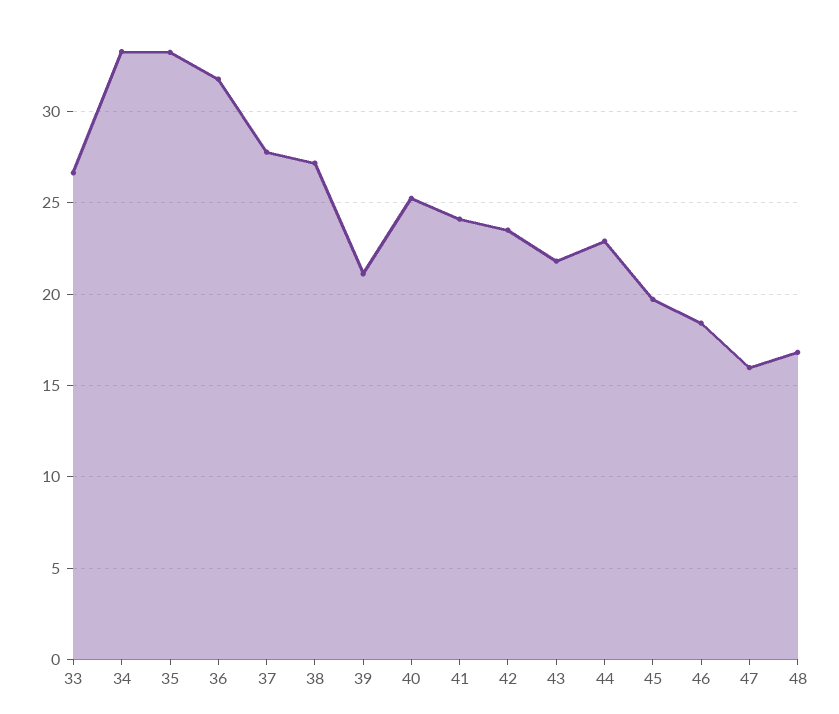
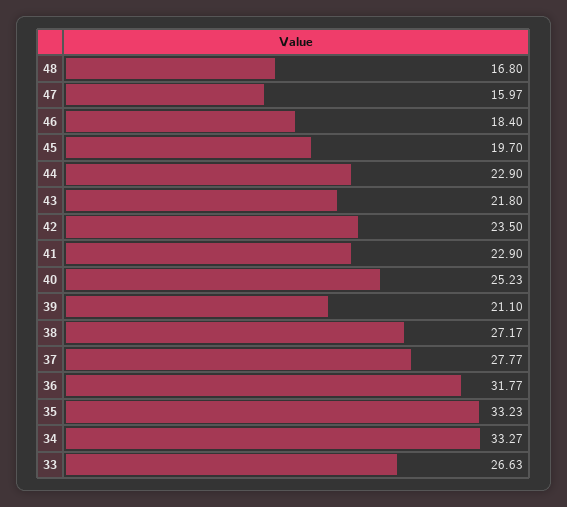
  {
    "33": 26.63,
    "34": 33.27,
    "35": 33.23,
    "36": 31.77,
    "37": 27.77,
    "38": 27.17,
    "39": 21.1,
    "40": 25.23,
-   "41": 24,
+   "41": 22.9,
    "42": 23.5,
    "43": 21.8,
    "44": 22.9,
    "45": 19.7,
    "46": 18.4,
    "47": 15.97,
    "48": 16.8
  }

